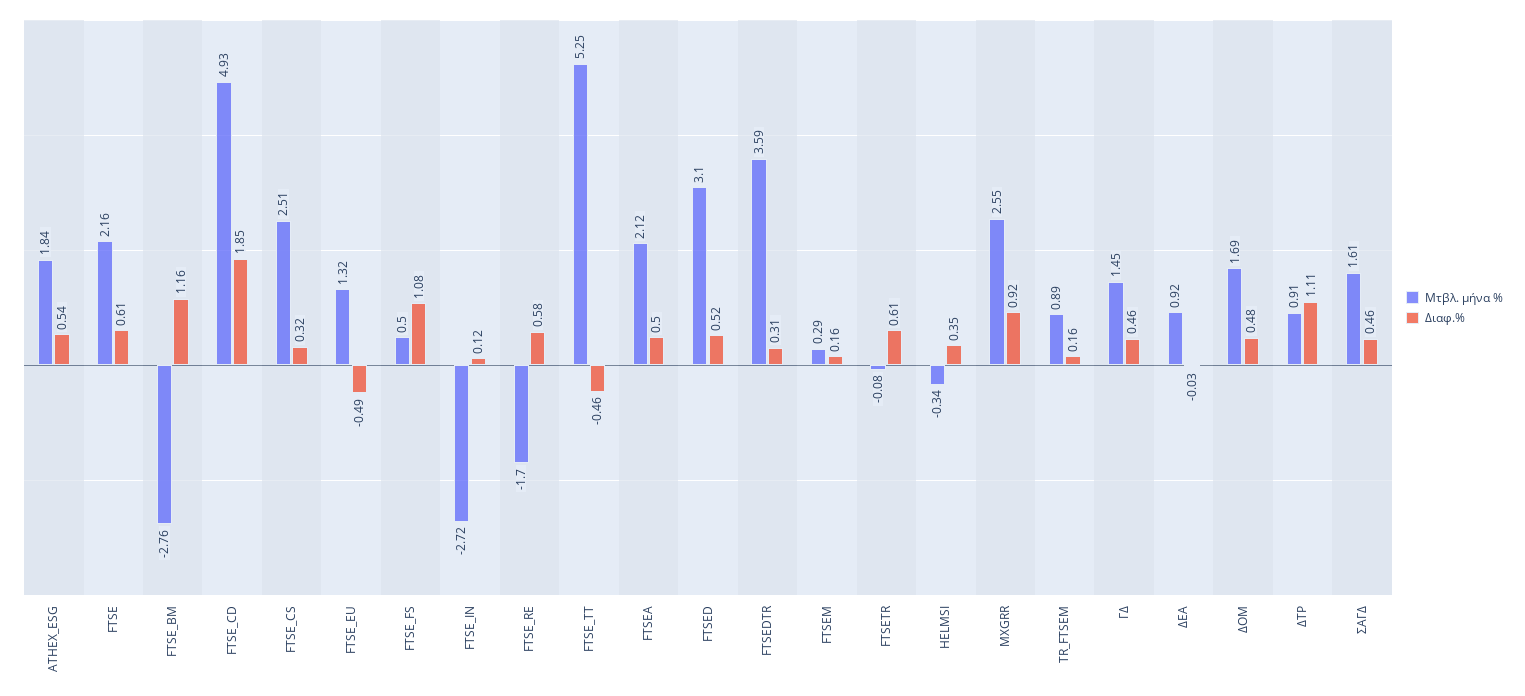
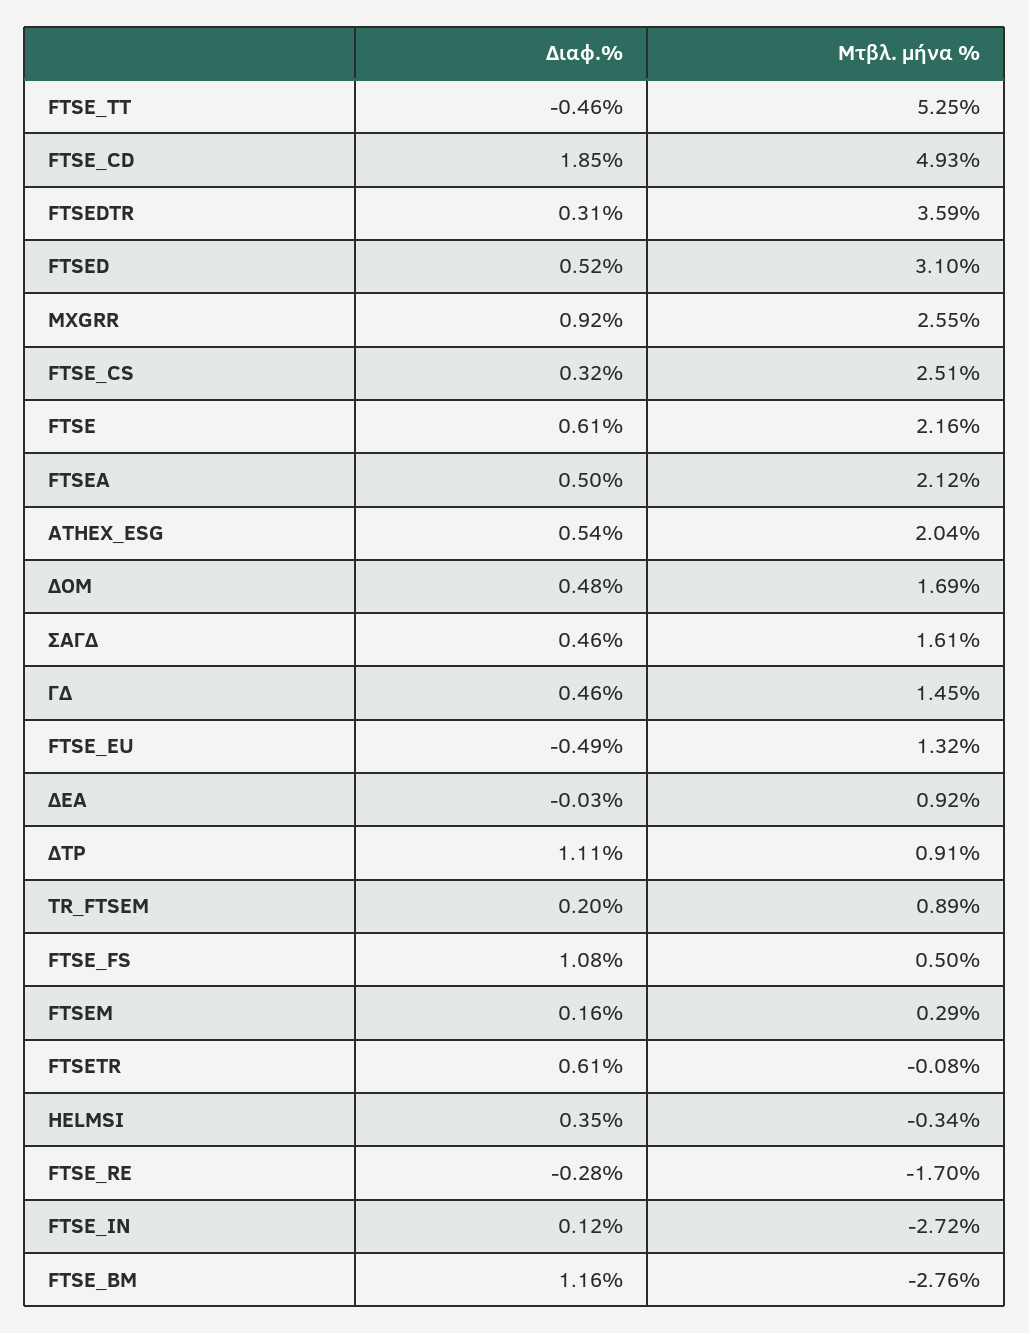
  {
    "Μτβλ. μήνα %": {
-     "ATHEX_ESG": 1.84,
+     "ATHEX_ESG": 2.04,
      "FTSE": 2.16,
      "FTSE_BM": -2.76,
      "FTSE_CD": 4.93,
      "FTSE_CS": 2.51,
      "FTSE_EU": 1.32,
      "FTSE_FS": 0.5,
      "FTSE_IN": -2.72,
      "FTSE_RE": -1.7,
      "FTSE_TT": 5.25,
      "FTSEA": 2.12,
      "FTSED": 3.1,
      "FTSEDTR": 3.59,
      "FTSEM": 0.29,
      "FTSETR": -0.08,
      "HELMSI": -0.34,
      "MXGRR": 2.55,
      "TR_FTSEM": 0.89,
      "ΓΔ": 1.45,
      "ΔΕΑ": 0.92,
      "ΔΟΜ": 1.69,
      "ΔΤΡ": 0.91,
      "ΣΑΓΔ": 1.61
    },
    "Διαφ.%": {
      "ATHEX_ESG": 0.54,
      "FTSE": 0.61,
      "FTSE_BM": 1.16,
      "FTSE_CD": 1.85,
      "FTSE_CS": 0.32,
      "FTSE_EU": -0.49,
      "FTSE_FS": 1.08,
      "FTSE_IN": 0.12,
-     "FTSE_RE": 0.58,
+     "FTSE_RE": -0.28,
      "FTSE_TT": -0.46,
      "FTSEA": 0.5,
      "FTSED": 0.52,
      "FTSEDTR": 0.31,
      "FTSEM": 0.16,
      "FTSETR": 0.61,
      "HELMSI": 0.35,
      "MXGRR": 0.92,
-     "TR_FTSEM": 0.16,
+     "TR_FTSEM": 0.2,
      "ΓΔ": 0.46,
      "ΔΕΑ": -0.03,
      "ΔΟΜ": 0.48,
      "ΔΤΡ": 1.11,
      "ΣΑΓΔ": 0.46
    }
  }

